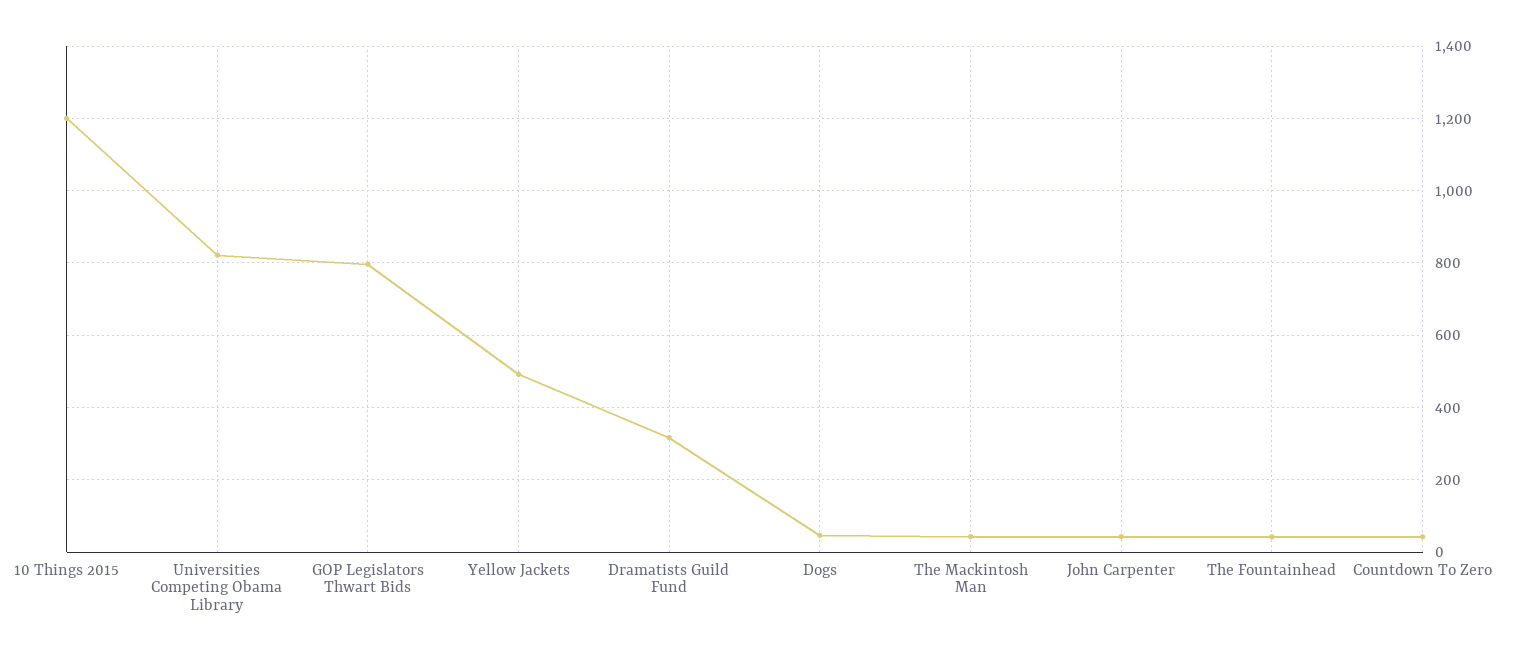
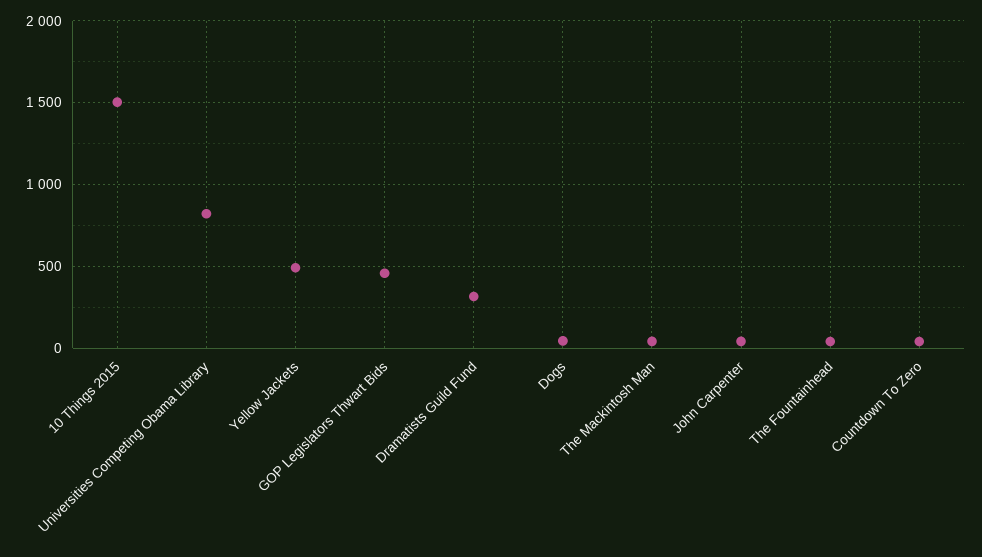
  {
-   "10 Things 2015": 1200,
+   "10 Things 2015": 1500,
    "Universities Competing Obama Library": 820,
-   "GOP Legislators Thwart Bids": 800,
+   "GOP Legislators Thwart Bids": 450,
    "Yellow Jackets": 500,
    "Dramatists Guild Fund": 320,
    "Dogs": 40,
    "The Mackintosh Man": 40,
    "John Carpenter": 40,
    "The Fountainhead": 40,
    "Countdown To Zero": 40
  }

